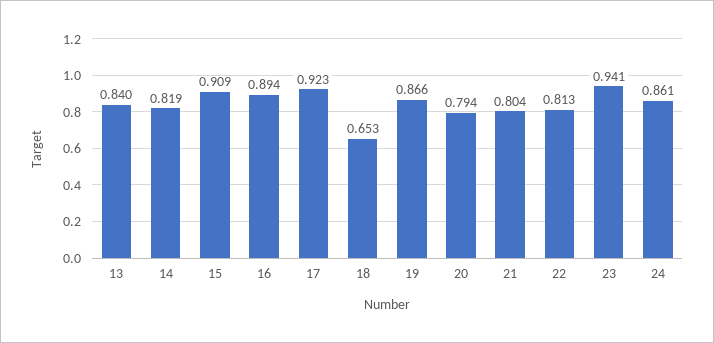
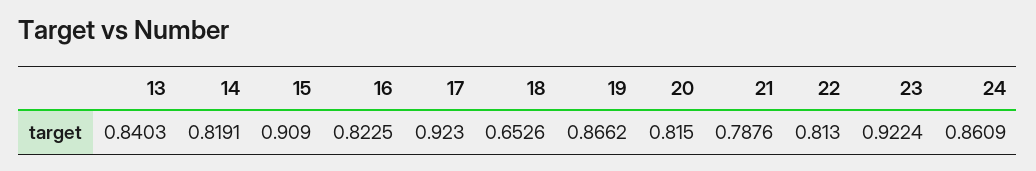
  {
    "13": 0.8403,
    "14": 0.8191,
    "15": 0.909,
-   "16": 0.894,
+   "16": 0.8225,
    "17": 0.923,
    "18": 0.6526,
    "19": 0.8662,
-   "20": 0.794,
+   "20": 0.815,
-   "21": 0.804,
+   "21": 0.7876,
    "22": 0.813,
-   "23": 0.941,
+   "23": 0.9224,
    "24": 0.8609
  }

